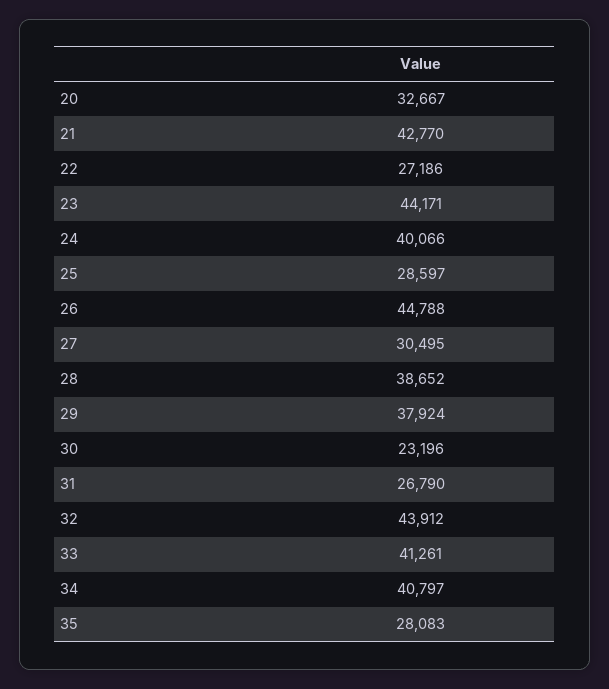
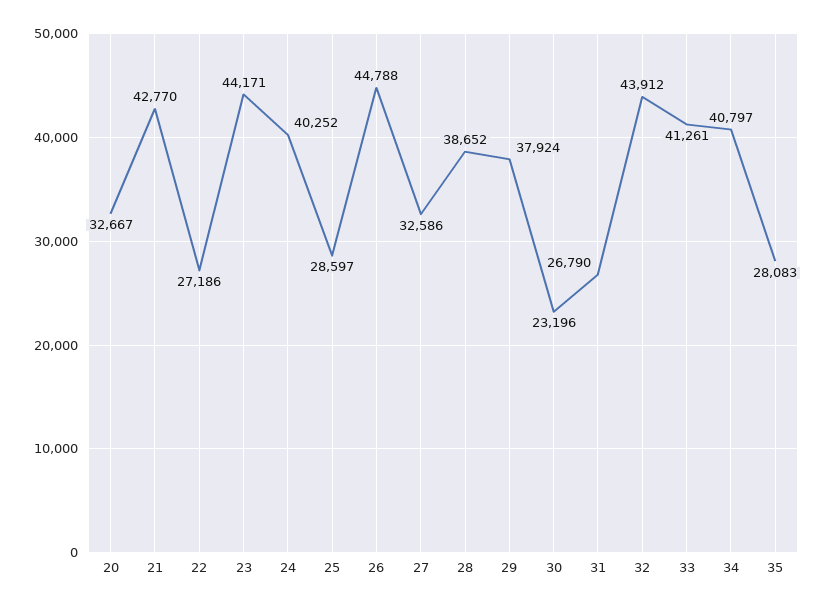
  {
    "20": 32667,
    "21": 42770,
    "22": 27186,
    "23": 44171,
-   "24": 40066,
+   "24": 40252,
    "25": 28597,
    "26": 44788,
-   "27": 30495,
+   "27": 32586,
    "28": 38652,
    "29": 37924,
    "30": 23196,
    "31": 26790,
    "32": 43912,
    "33": 41261,
    "34": 40797,
    "35": 28083
  }

